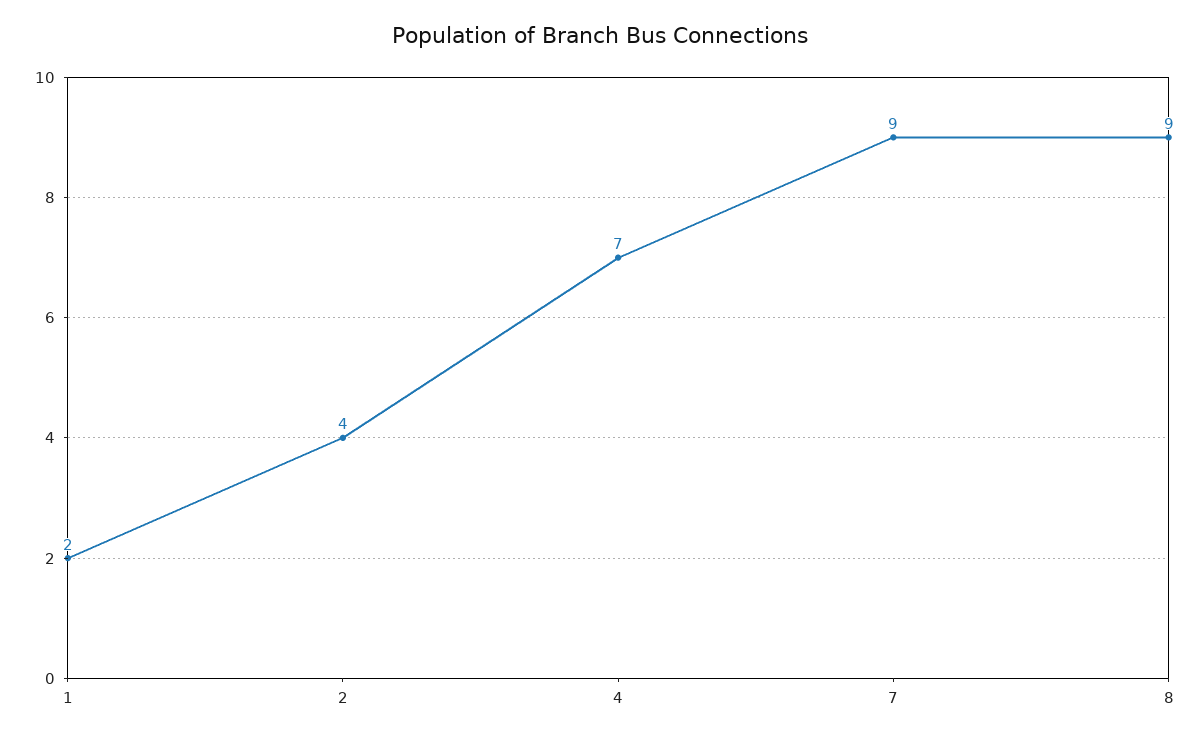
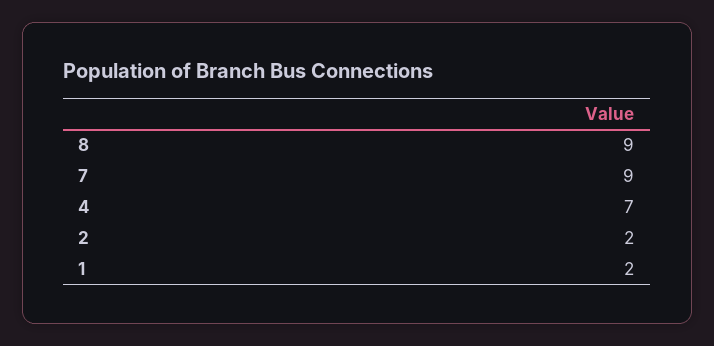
  {
    "1": 2,
-   "2": 4,
+   "2": 2,
    "4": 7,
    "7": 9,
    "8": 9
  }

